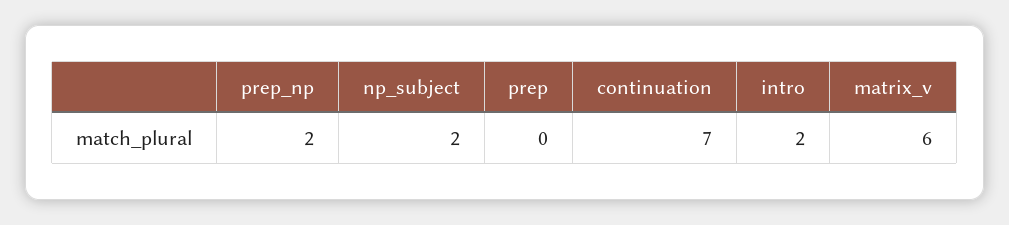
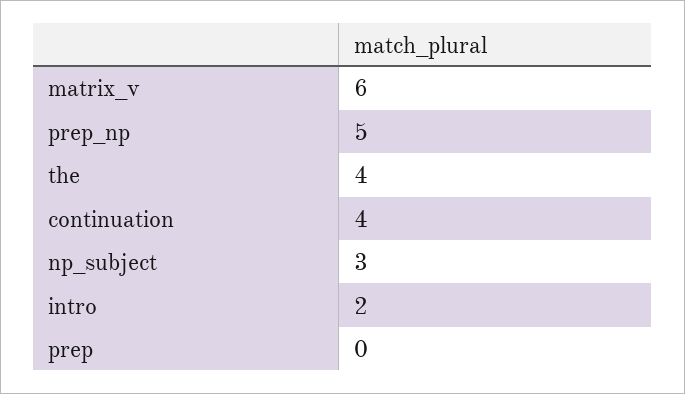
  {
-   "prep_np": 2,
+   "prep_np": 5,
-   "np_subject": 2,
+   "np_subject": 3,
    "prep": 0,
-   "continuation": 7,
+   "continuation": 4,
    "intro": 2,
-   "matrix_v": 6
+   "matrix_v": 6,
+   "the": 4
  }

